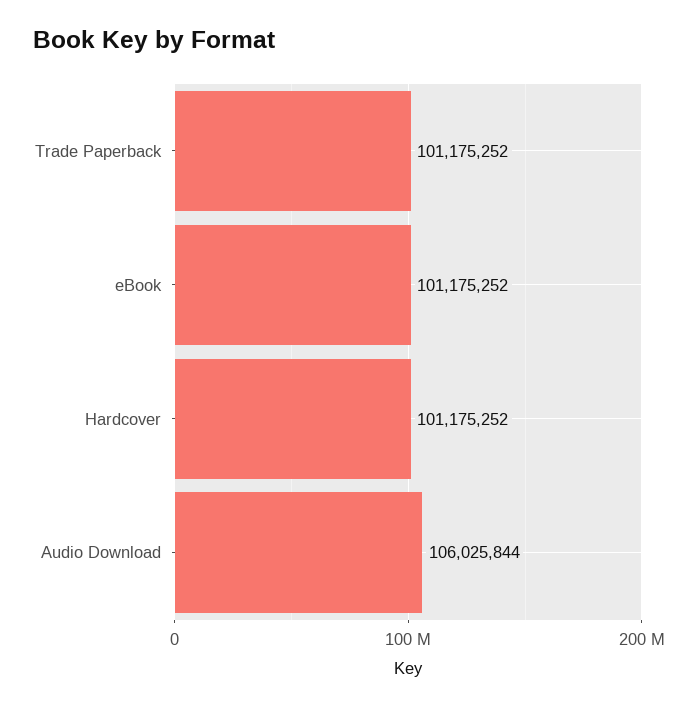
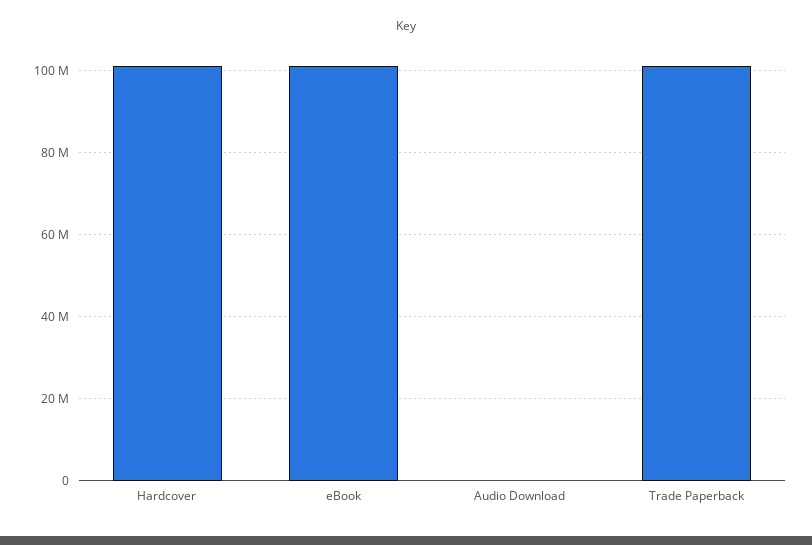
  {
    "Trade Paperback": 101175252,
    "eBook": 101175252,
    "Hardcover": 101175252,
-   "Audio Download": 106025844
+   "Audio Download": 0
  }

